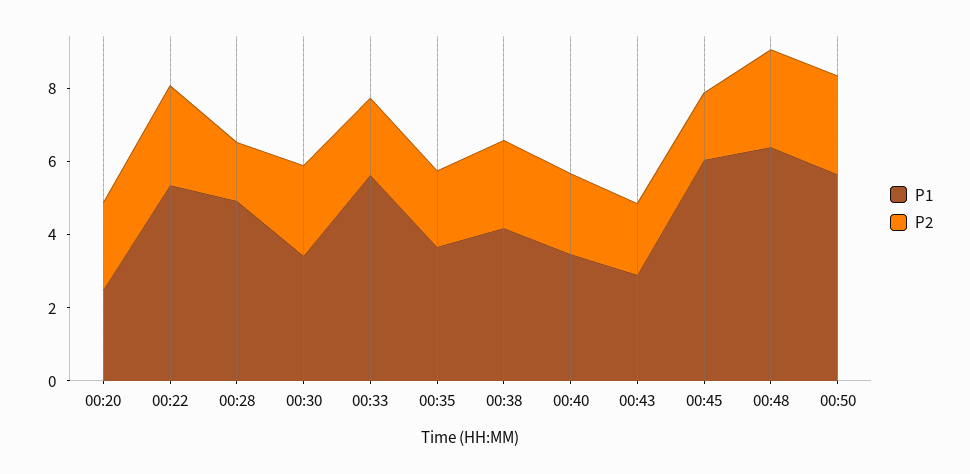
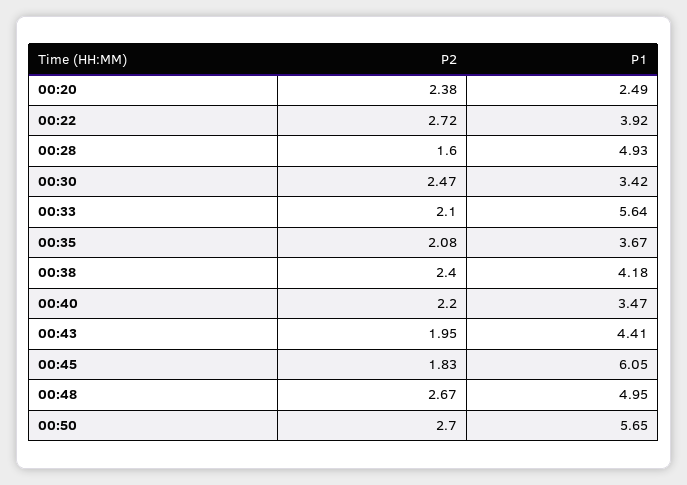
  {
    "P1": {
      "00:20": 2.49,
-     "00:22": 5.5,
+     "00:22": 3.92,
      "00:28": 4.93,
      "00:30": 3.42,
      "00:33": 5.64,
      "00:35": 3.67,
      "00:38": 4.18,
      "00:40": 3.47,
-     "00:43": 3,
+     "00:43": 4.41,
      "00:45": 6.05,
-     "00:48": 6.5,
+     "00:48": 4.95,
      "00:50": 5.65
    },
    "P2": {
      "00:20": 2.38,
      "00:22": 2.72,
      "00:28": 1.6,
      "00:30": 2.47,
      "00:33": 2.1,
      "00:35": 2.08,
      "00:38": 2.4,
      "00:40": 2.2,
      "00:43": 1.95,
      "00:45": 1.83,
      "00:48": 2.67,
      "00:50": 2.7
    }
  }

